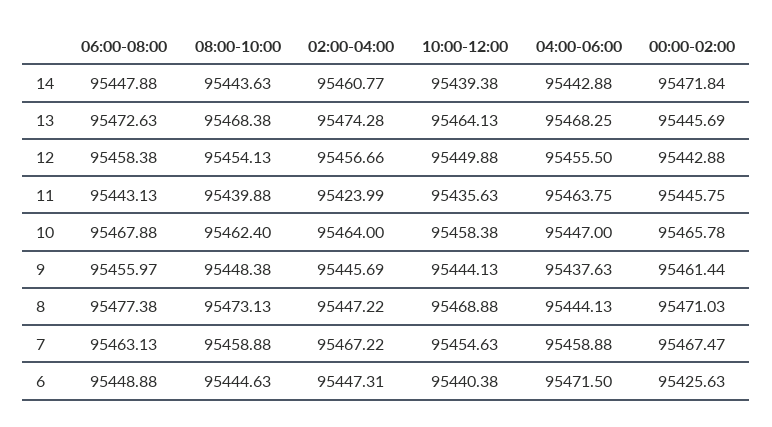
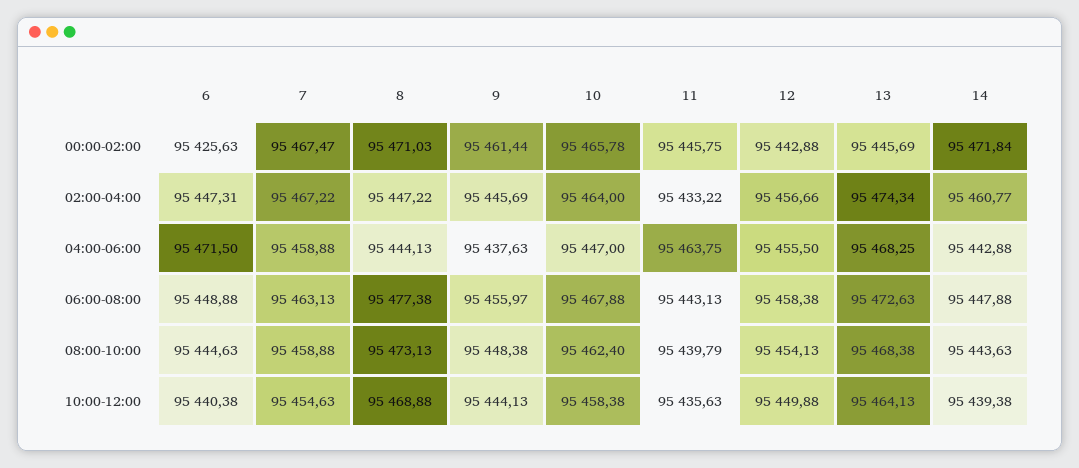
  {
    "06:00-08:00": {
      "14": 95447.88,
      "13": 95472.63,
      "12": 95458.38,
      "11": 95443.13,
      "10": 95467.88,
      "9": 95455.97,
      "8": 95477.38,
      "7": 95463.13,
      "6": 95448.88
    },
    "08:00-10:00": {
      "14": 95443.63,
      "13": 95468.38,
      "12": 95454.13,
-     "11": 95439.88,
+     "11": 95439.79,
      "10": 95462.4,
      "9": 95448.38,
      "8": 95473.13,
      "7": 95458.88,
      "6": 95444.63
    },
    "02:00-04:00": {
      "14": 95460.77,
-     "13": 95474.28,
+     "13": 95474.34,
      "12": 95456.66,
-     "11": 95423.99,
+     "11": 95433.22,
      "10": 95464,
      "9": 95445.69,
      "8": 95447.22,
      "7": 95467.22,
      "6": 95447.31
    },
    "10:00-12:00": {
      "14": 95439.38,
      "13": 95464.13,
      "12": 95449.88,
      "11": 95435.63,
      "10": 95458.38,
      "9": 95444.13,
      "8": 95468.88,
      "7": 95454.63,
      "6": 95440.38
    },
    "04:00-06:00": {
      "14": 95442.88,
      "13": 95468.25,
      "12": 95455.5,
      "11": 95463.75,
      "10": 95447,
      "9": 95437.63,
      "8": 95444.13,
      "7": 95458.88,
      "6": 95471.5
    },
    "00:00-02:00": {
      "14": 95471.84,
      "13": 95445.69,
      "12": 95442.88,
      "11": 95445.75,
      "10": 95465.78,
      "9": 95461.44,
      "8": 95471.03,
      "7": 95467.47,
      "6": 95425.63
    }
  }

